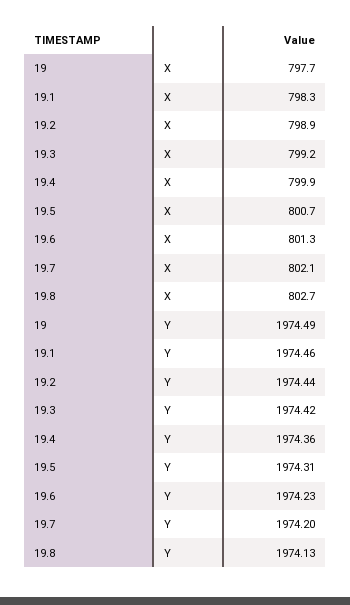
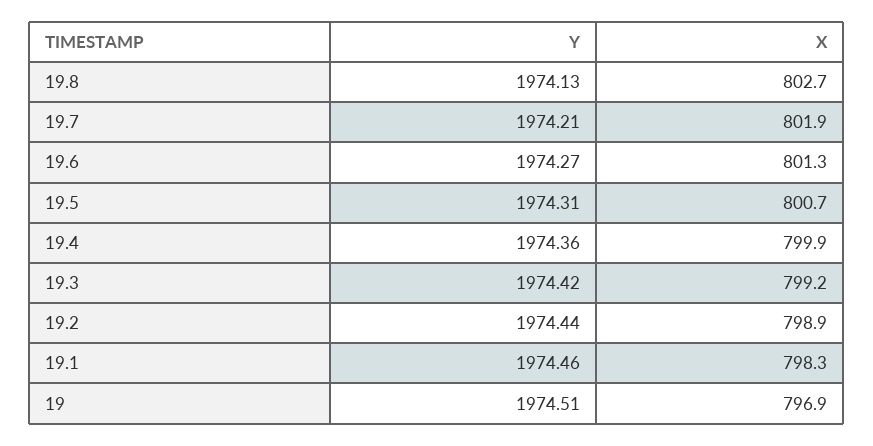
  {
    "19": {
-     "X": 797.7,
+     "X": 796.9,
-     "Y": 1974.49
+     "Y": 1974.51
    },
    "19.1": {
      "X": 798.3,
      "Y": 1974.46
    },
    "19.2": {
      "X": 798.9,
      "Y": 1974.44
    },
    "19.3": {
      "X": 799.2,
      "Y": 1974.42
    },
    "19.4": {
      "X": 799.9,
      "Y": 1974.36
    },
    "19.5": {
      "X": 800.7,
      "Y": 1974.31
    },
    "19.6": {
      "X": 801.3,
-     "Y": 1974.23
+     "Y": 1974.27
    },
    "19.7": {
-     "X": 802.1,
+     "X": 801.9,
-     "Y": 1974.2
+     "Y": 1974.21
    },
    "19.8": {
      "X": 802.7,
      "Y": 1974.13
    }
  }

